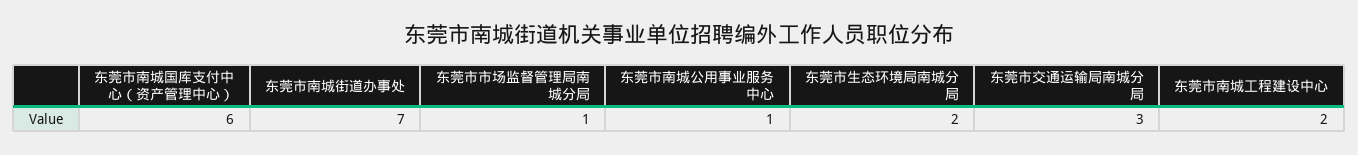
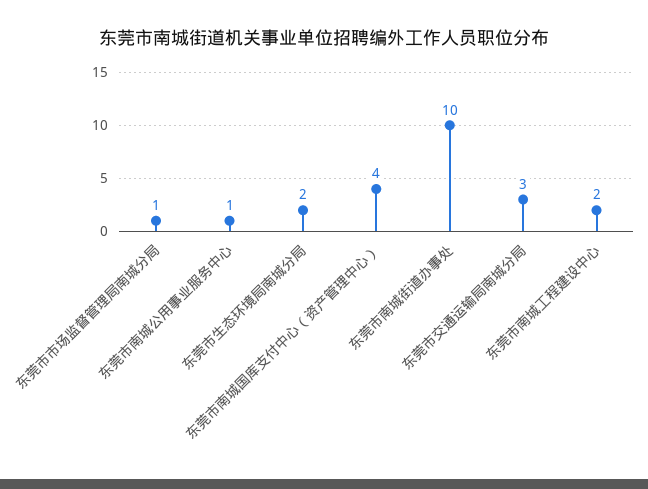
  {
-   "东莞市南城国库支付中心（资产管理中心）": 6,
+   "东莞市南城国库支付中心（资产管理中心）": 4,
-   "东莞市南城街道办事处": 7,
+   "东莞市南城街道办事处": 10,
    "东莞市市场监督管理局南城分局": 1,
    "东莞市南城公用事业服务中心": 1,
    "东莞市生态环境局南城分局": 2,
    "东莞市交通运输局南城分局": 3,
    "东莞市南城工程建设中心": 2
  }

